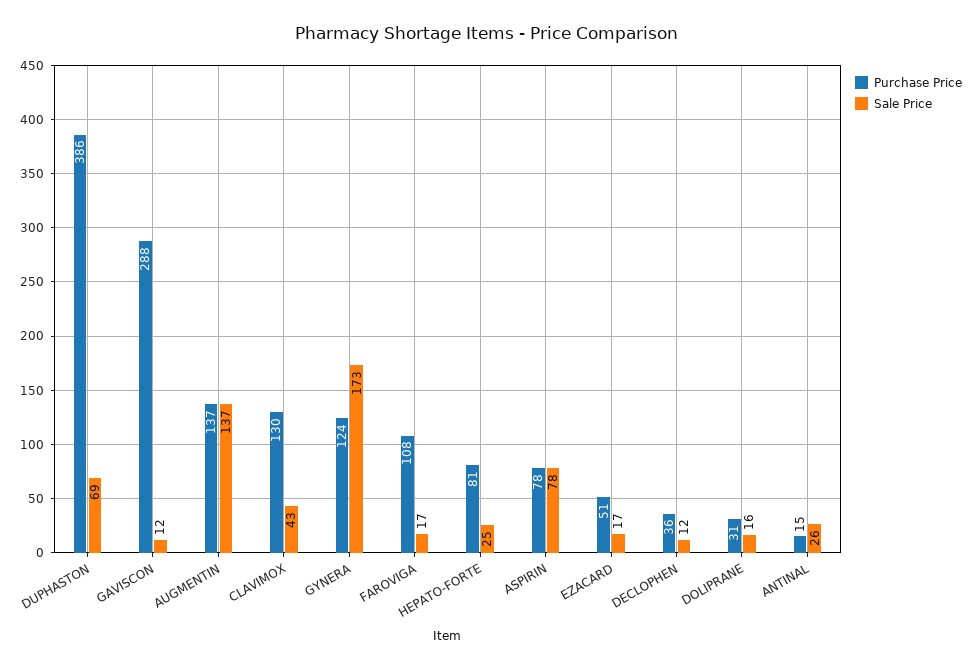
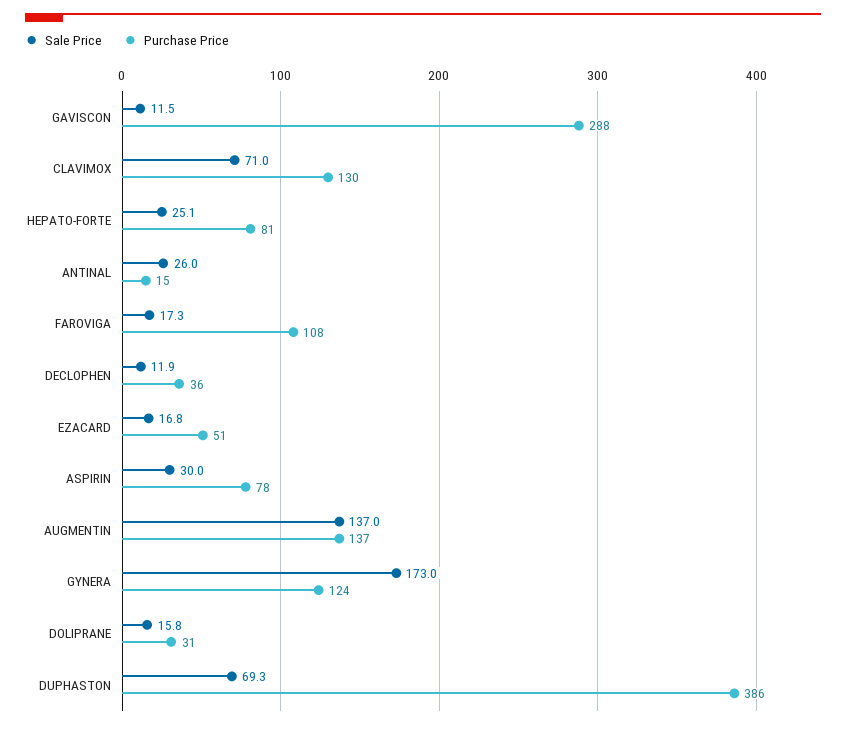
  {
    "Purchase Price": {
      "DUPHASTON": 386,
      "GAVISCON": 288,
      "AUGMENTIN": 137,
      "CLAVIMOX": 130,
      "GYNERA": 124,
      "FAROVIGA": 108,
      "HEPATO-FORTE": 81,
      "ASPIRIN": 78,
      "EZACARD": 51,
      "DECLOPHEN": 36,
      "DOLIPRANE": 31,
      "ANTINAL": 15
    },
    "Sale Price": {
      "DUPHASTON": 69.3,
      "GAVISCON": 11.5,
      "AUGMENTIN": 137,
-     "CLAVIMOX": 43,
+     "CLAVIMOX": 71,
      "GYNERA": 173,
      "FAROVIGA": 17.3,
      "HEPATO-FORTE": 25.1,
-     "ASPIRIN": 78,
+     "ASPIRIN": 30,
      "EZACARD": 16.8,
      "DECLOPHEN": 11.9,
      "DOLIPRANE": 15.8,
      "ANTINAL": 26
    }
  }

